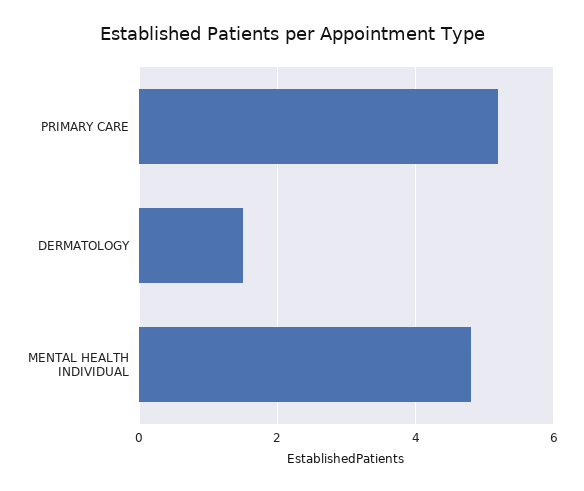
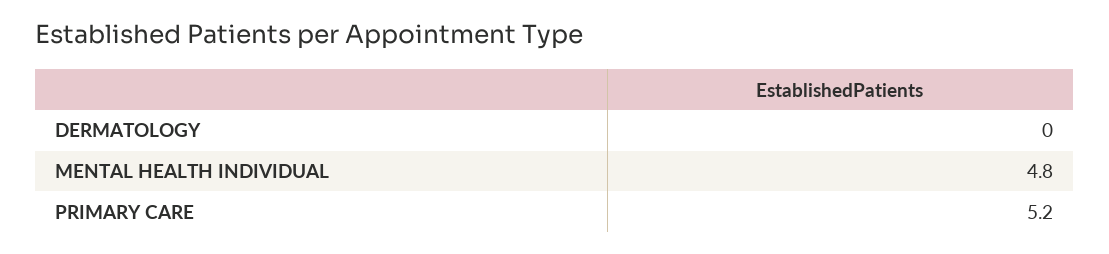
  {
    "PRIMARY CARE": 5.2,
-   "DERMATOLOGY": 1.5,
+   "DERMATOLOGY": 0,
    "MENTAL HEALTH INDIVIDUAL": 4.8
  }

